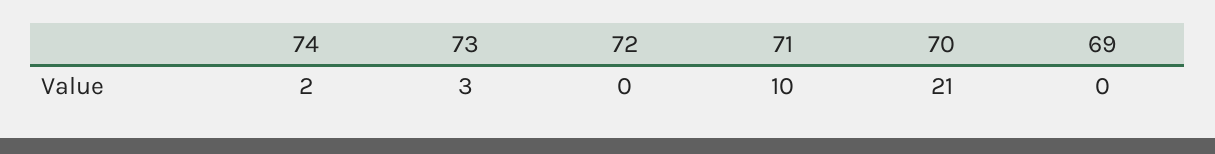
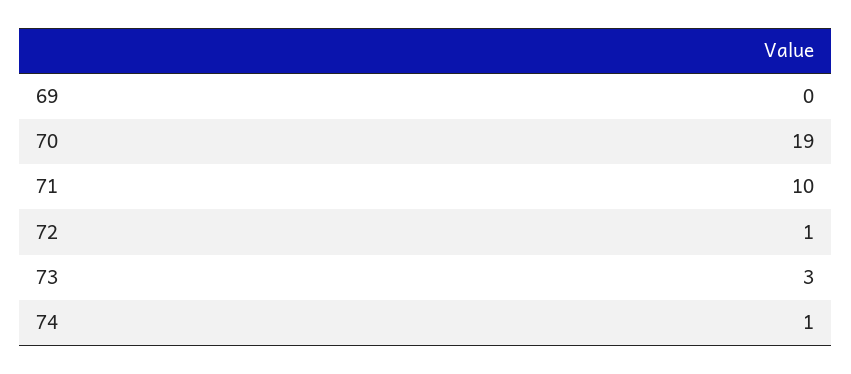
  {
-   "74": 2,
+   "74": 1,
    "73": 3,
-   "72": 0,
+   "72": 1,
    "71": 10,
-   "70": 21,
+   "70": 19,
    "69": 0
  }

